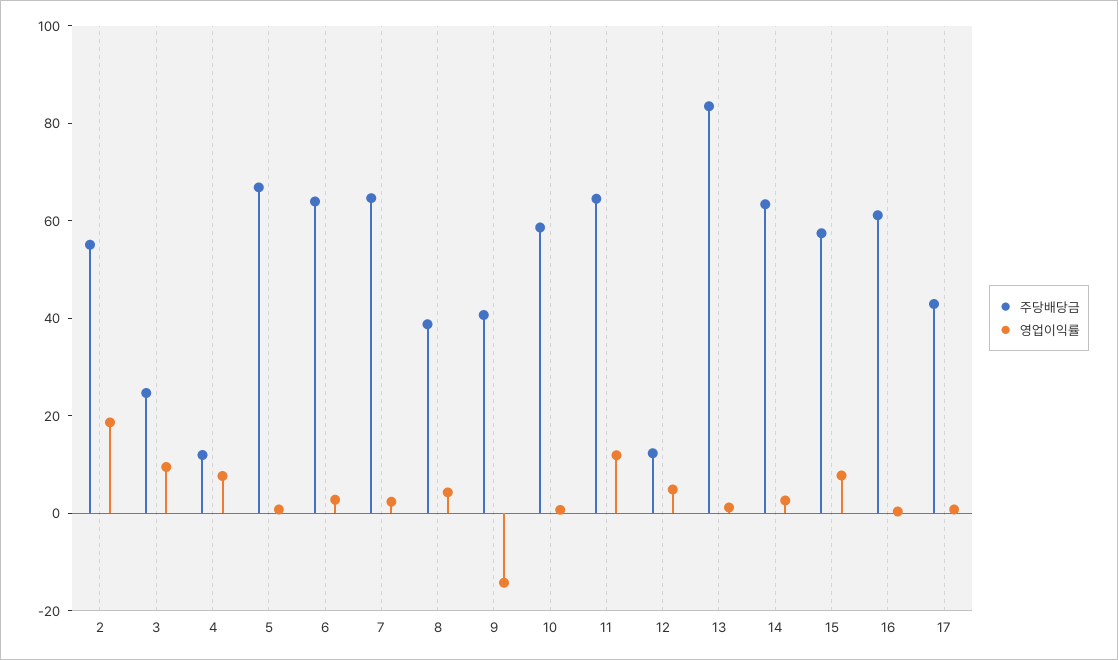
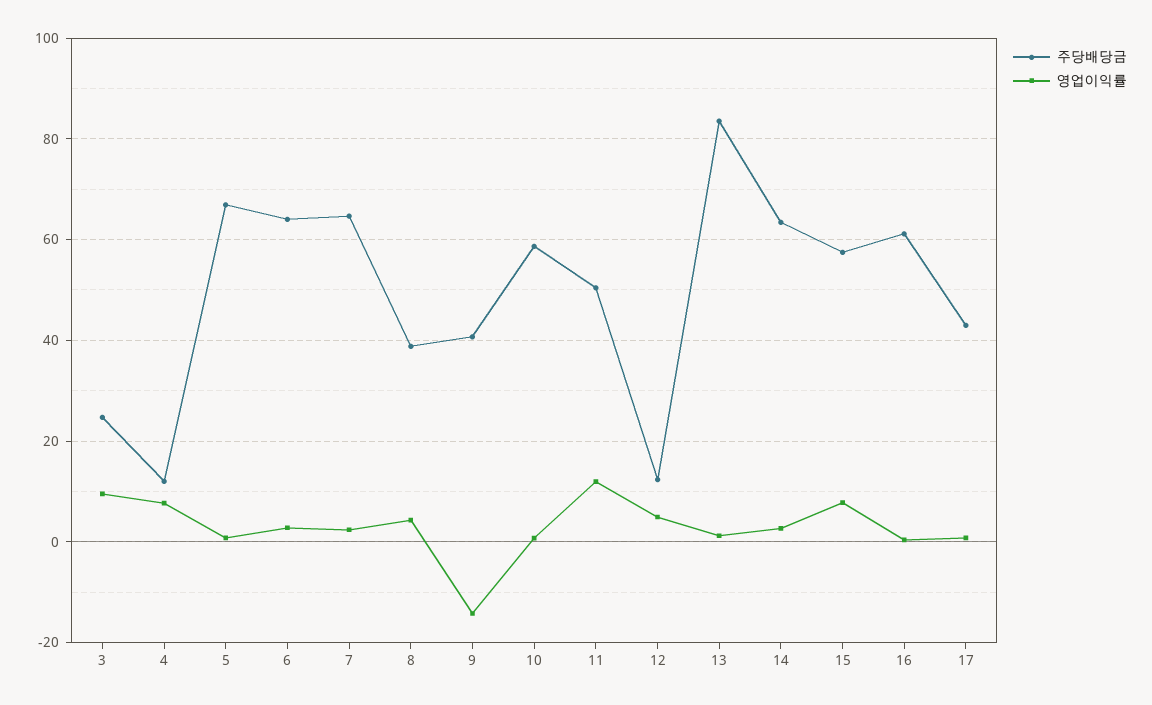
  {
    "주당배당금": {
-     "2": 55,
      "3": 24,
      "4": 12,
      "5": 66,
      "6": 64,
      "7": 64,
      "8": 38,
      "9": 40,
      "10": 58,
-     "11": 65,
+     "11": 50,
      "12": 12,
      "13": 84,
      "14": 64,
      "15": 58,
      "16": 62,
      "17": 42
    },
    "영업이익률": {
-     "2": 20,
      "3": 10,
      "4": 8,
      "5": 0,
      "6": 2,
      "7": 2,
      "8": 4,
      "9": -14,
      "10": 0,
      "11": 12,
      "12": 4,
      "13": 2,
      "14": 2,
      "15": 8,
      "16": 0,
      "17": 0
    }
  }

